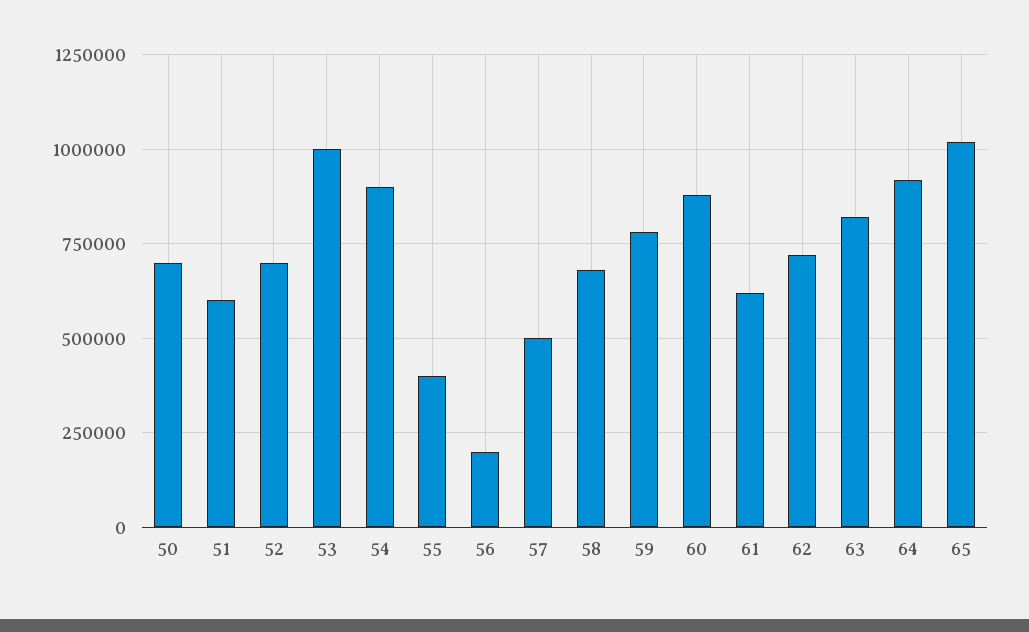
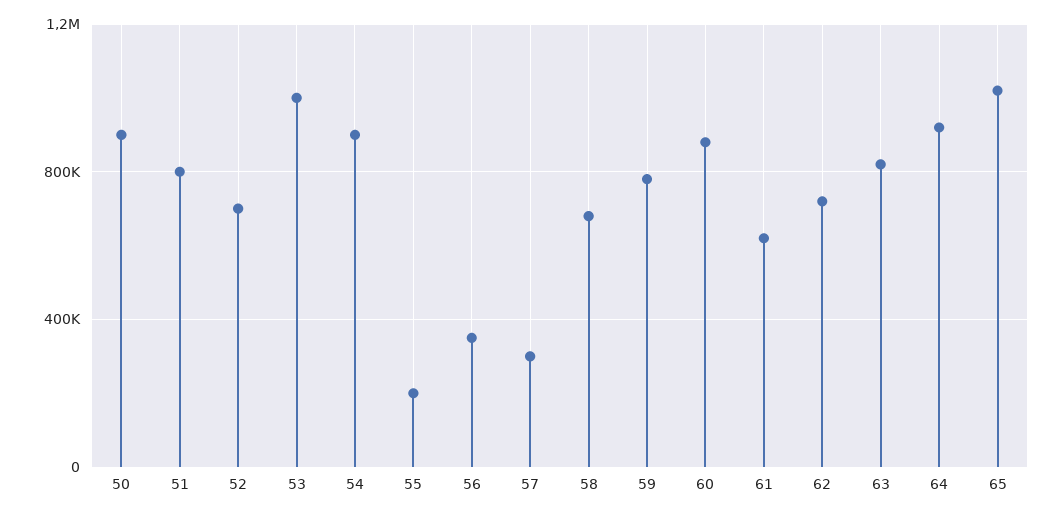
  {
-   "50": 700000,
+   "50": 900000,
-   "51": 600000,
+   "51": 800000,
    "52": 700000,
    "53": 1000000,
    "54": 900000,
-   "55": 400000,
+   "55": 200000,
-   "56": 200000,
+   "56": 350000,
-   "57": 500000,
+   "57": 300000,
    "58": 675000,
    "59": 775000,
    "60": 875000,
    "61": 625000,
    "62": 725000,
    "63": 825000,
    "64": 925000,
    "65": 1025000
  }

